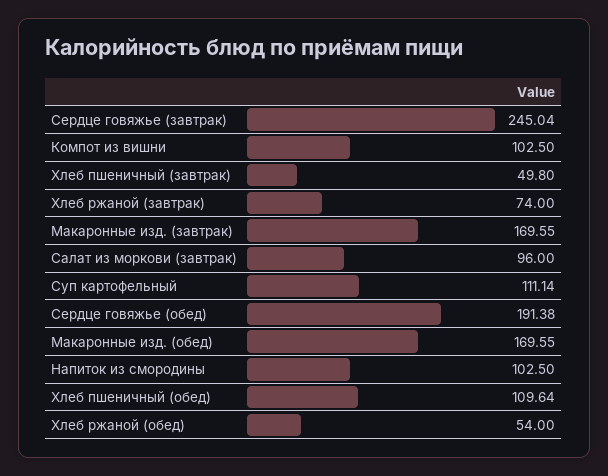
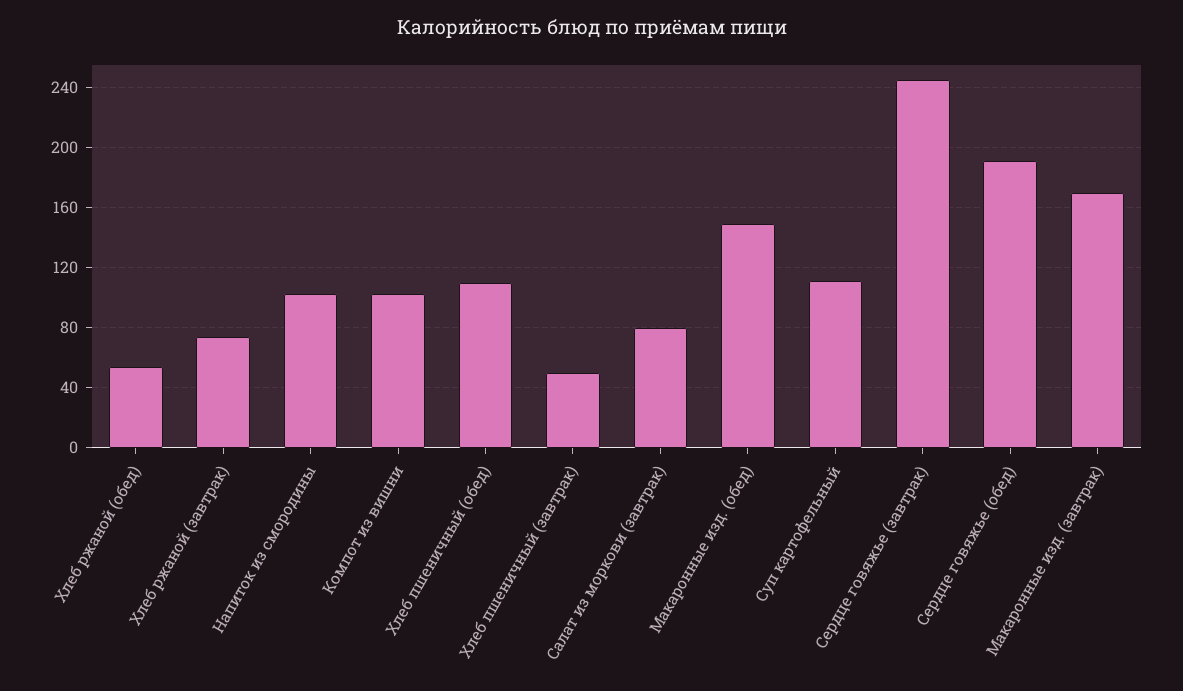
  {
    "Сердце говяжье (завтрак)": 245.04,
    "Компот из вишни": 102.5,
    "Хлеб пшеничный (завтрак)": 49.8,
    "Хлеб ржаной (завтрак)": 74,
    "Макаронные изд. (завтрак)": 169.55,
-   "Салат из моркови (завтрак)": 96,
+   "Салат из моркови (завтрак)": 80,
    "Суп картофельный": 111.14,
    "Сердце говяжье (обед)": 191.38,
-   "Макаронные изд. (обед)": 169.55,
+   "Макаронные изд. (обед)": 150,
    "Напиток из смородины": 102.5,
    "Хлеб пшеничный (обед)": 109.64,
    "Хлеб ржаной (обед)": 54
  }

